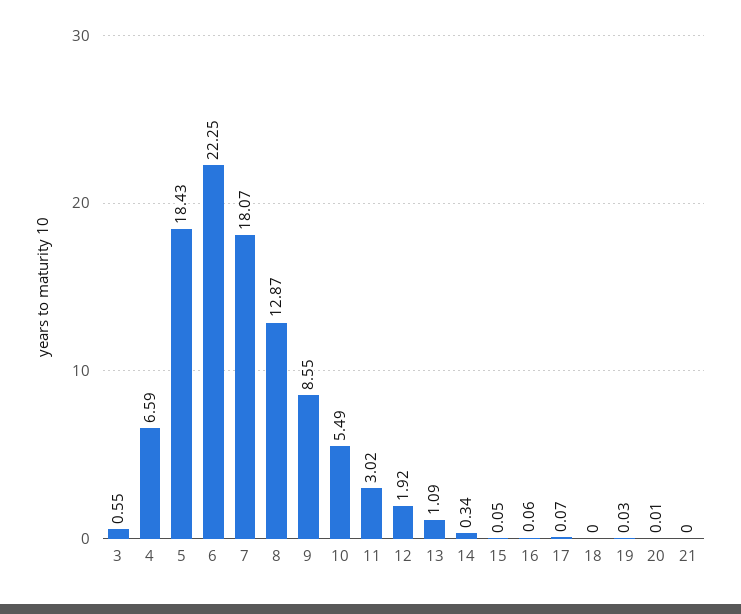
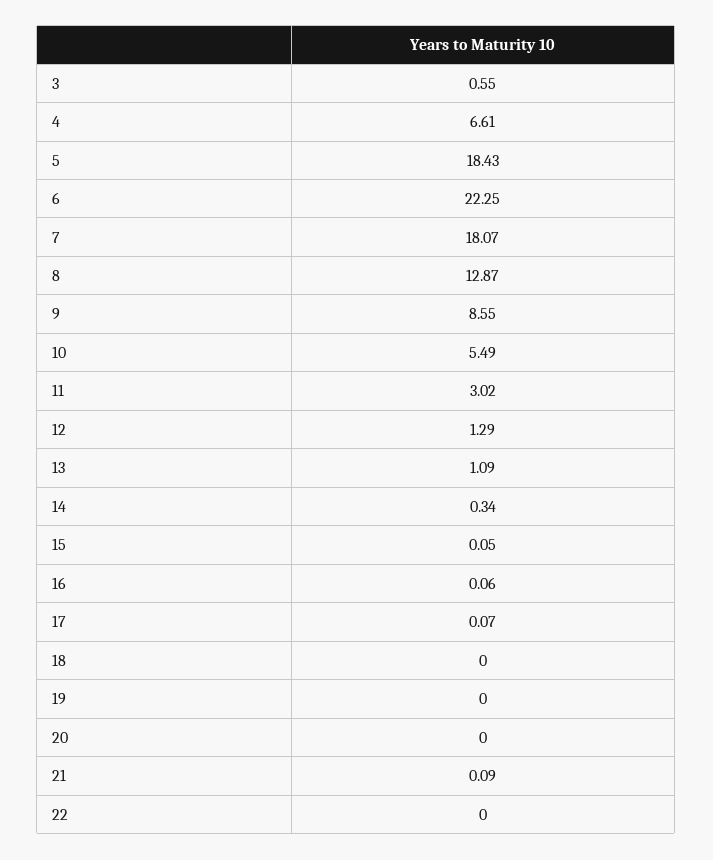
  {
    "3": 0.55,
-   "4": 6.59,
+   "4": 6.61,
    "5": 18.43,
    "6": 22.25,
    "7": 18.07,
    "8": 12.87,
    "9": 8.55,
    "10": 5.49,
    "11": 3.02,
-   "12": 1.92,
+   "12": 1.29,
    "13": 1.09,
    "14": 0.34,
    "15": 0.05,
    "16": 0.06,
    "17": 0.07,
    "18": 0,
-   "19": 0.03,
+   "19": 0,
-   "20": 0.01,
+   "20": 0,
-   "21": 0
+   "21": 0.09,
+   "22": 0
  }

